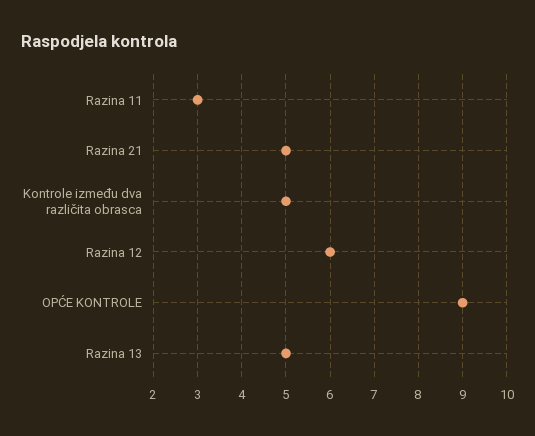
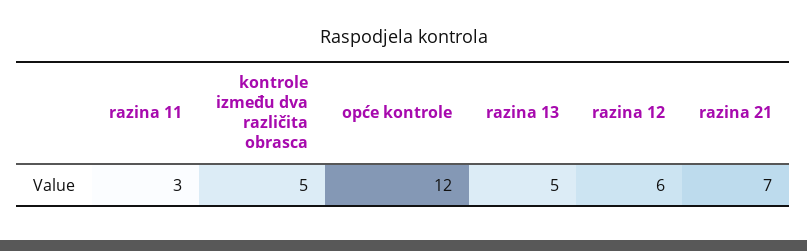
  {
    "Razina 11": 3,
-   "Razina 21": 5,
+   "Razina 21": 7,
    "Kontrole između dva različita obrasca": 5,
    "Razina 12": 6,
-   "OPĆE KONTROLE": 9,
+   "OPĆE KONTROLE": 12,
    "Razina 13": 5
  }

